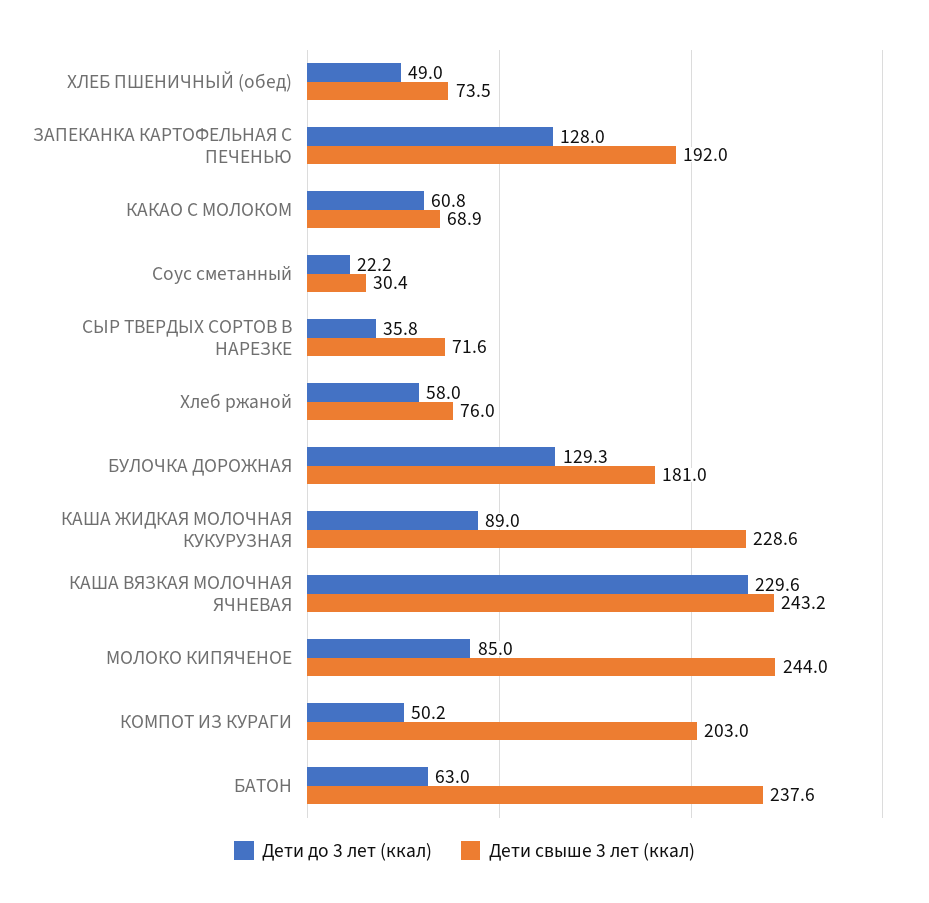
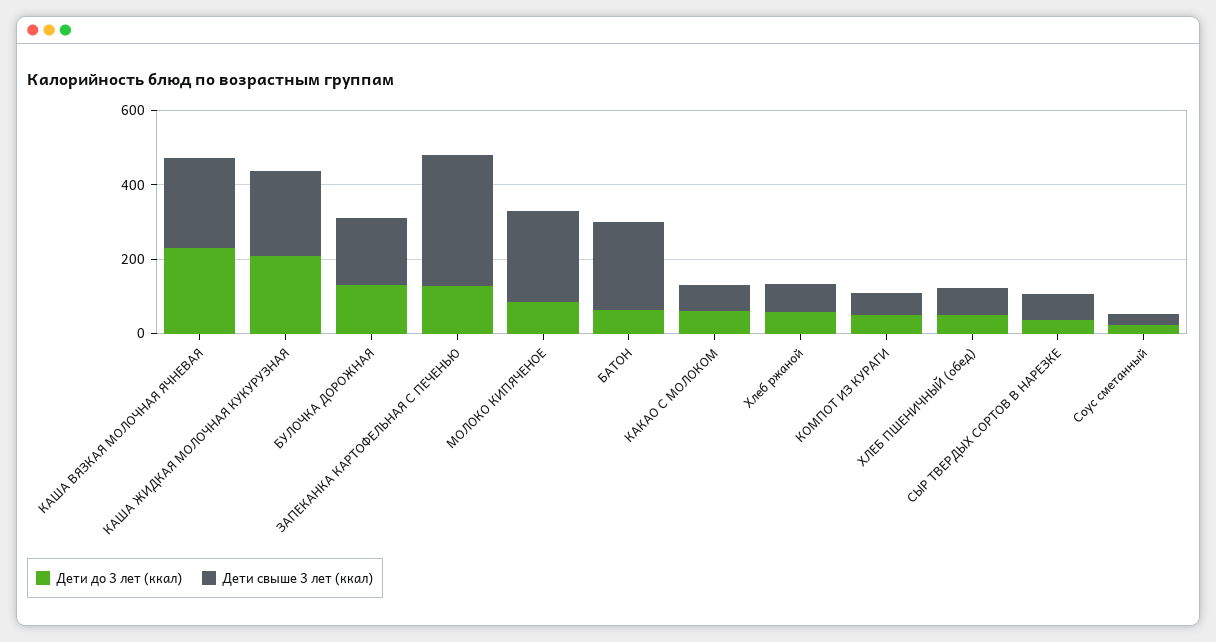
  {
    "Дети до 3 лет (ккал)": {
      "ХЛЕБ ПШЕНИЧНЫЙ (обед)": 49,
      "ЗАПЕКАНКА КАРТОФЕЛЬНАЯ С ПЕЧЕНЬЮ": 128,
      "КАКАО С МОЛОКОМ": 60.8,
      "Соус сметанный": 22.2,
      "СЫР ТВЕРДЫХ СОРТОВ В НАРЕЗКЕ": 35.8,
      "Хлеб ржаной": 58,
      "БУЛОЧКА ДОРОЖНАЯ": 129.3,
-     "КАША ЖИДКАЯ МОЛОЧНАЯ КУКУРУЗНАЯ": 89,
+     "КАША ЖИДКАЯ МОЛОЧНАЯ КУКУРУЗНАЯ": 200,
      "КАША ВЯЗКАЯ МОЛОЧНАЯ ЯЧНЕВАЯ": 229.6,
      "МОЛОКО КИПЯЧЕНОЕ": 85,
      "КОМПОТ ИЗ КУРАГИ": 50.2,
      "БАТОН": 63
    },
    "Дети свыше 3 лет (ккал)": {
      "ХЛЕБ ПШЕНИЧНЫЙ (обед)": 73.5,
-     "ЗАПЕКАНКА КАРТОФЕЛЬНАЯ С ПЕЧЕНЬЮ": 192,
+     "ЗАПЕКАНКА КАРТОФЕЛЬНАЯ С ПЕЧЕНЬЮ": 350,
      "КАКАО С МОЛОКОМ": 68.9,
      "Соус сметанный": 30.4,
      "СЫР ТВЕРДЫХ СОРТОВ В НАРЕЗКЕ": 71.6,
      "Хлеб ржаной": 76,
      "БУЛОЧКА ДОРОЖНАЯ": 181,
      "КАША ЖИДКАЯ МОЛОЧНАЯ КУКУРУЗНАЯ": 228.6,
      "КАША ВЯЗКАЯ МОЛОЧНАЯ ЯЧНЕВАЯ": 243.2,
      "МОЛОКО КИПЯЧЕНОЕ": 244,
-     "КОМПОТ ИЗ КУРАГИ": 203,
+     "КОМПОТ ИЗ КУРАГИ": 50,
      "БАТОН": 237.6
    }
  }

